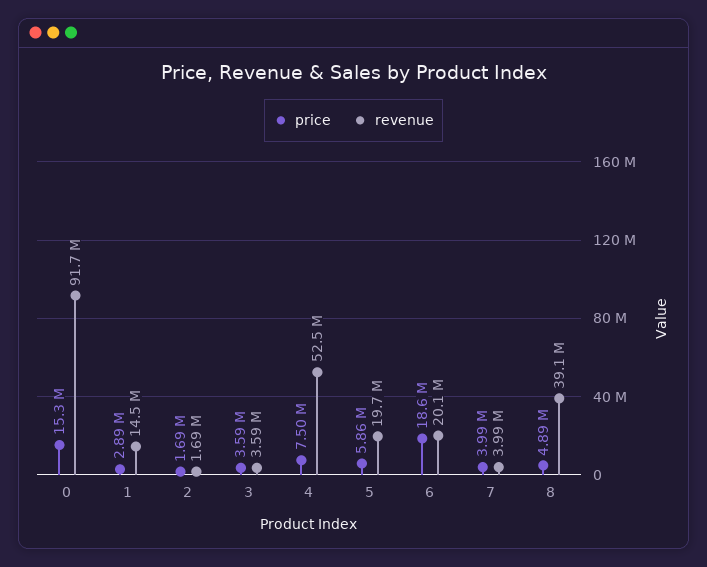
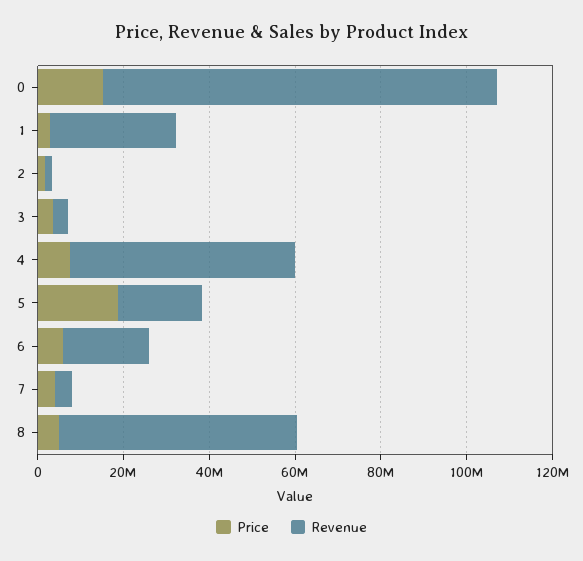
  {
    "price": {
      "0": 15300000,
      "1": 2890000,
      "2": 1690000,
      "3": 3590000,
      "4": 7500000,
-     "5": 5860000,
+     "5": 20000000,
-     "6": 18600000,
+     "6": 5000000,
      "7": 3990000,
      "8": 4890000
    },
    "revenue": {
      "0": 91700000,
-     "1": 14500000,
+     "1": 30000000,
      "2": 1690000,
      "3": 3590000,
      "4": 52500000,
      "5": 19700000,
      "6": 20100000,
      "7": 3990000,
-     "8": 39100000
+     "8": 55000000
    }
  }

